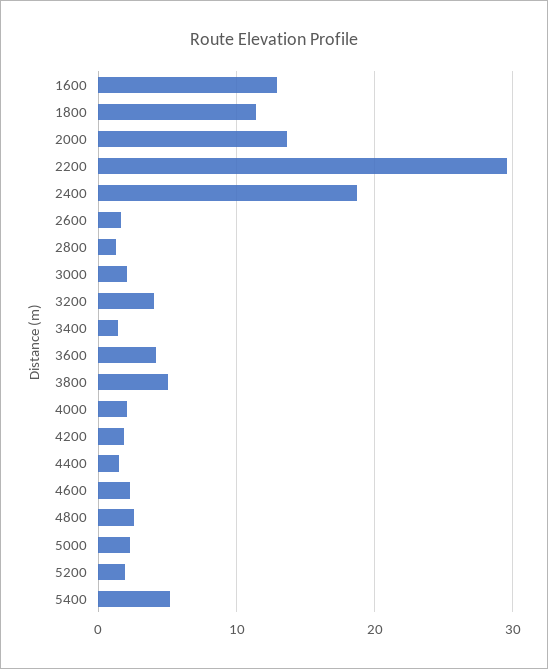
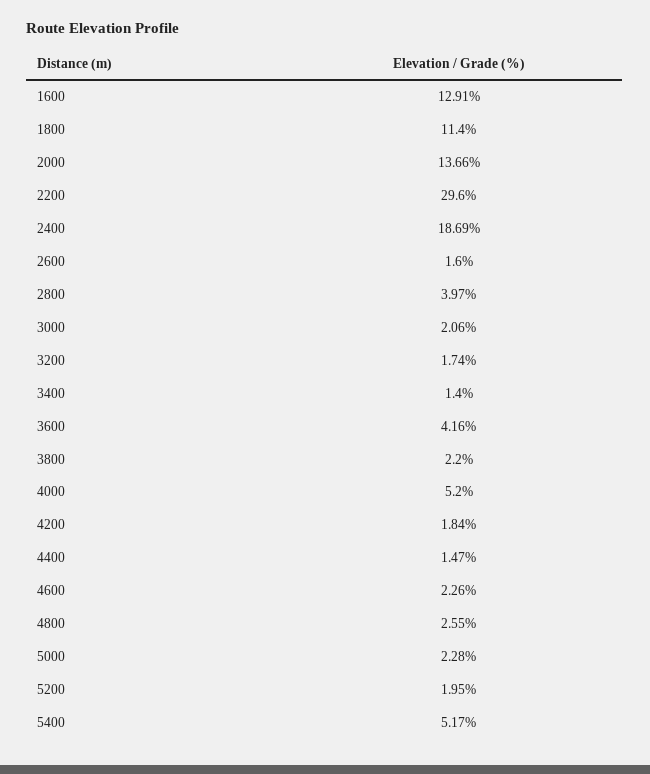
  {
    "1600": 12.91,
    "1800": 11.4,
    "2000": 13.66,
    "2200": 29.6,
    "2400": 18.69,
    "2600": 1.6,
-   "2800": 1,
+   "2800": 3.97,
    "3000": 2.06,
-   "3200": 4,
+   "3200": 1.74,
    "3400": 1.4,
    "3600": 4.16,
-   "3800": 5,
+   "3800": 2.2,
-   "4000": 2,
+   "4000": 5.2,
    "4200": 1.84,
    "4400": 1.47,
    "4600": 2.26,
    "4800": 2.55,
    "5000": 2.28,
    "5200": 1.95,
    "5400": 5.17
  }

